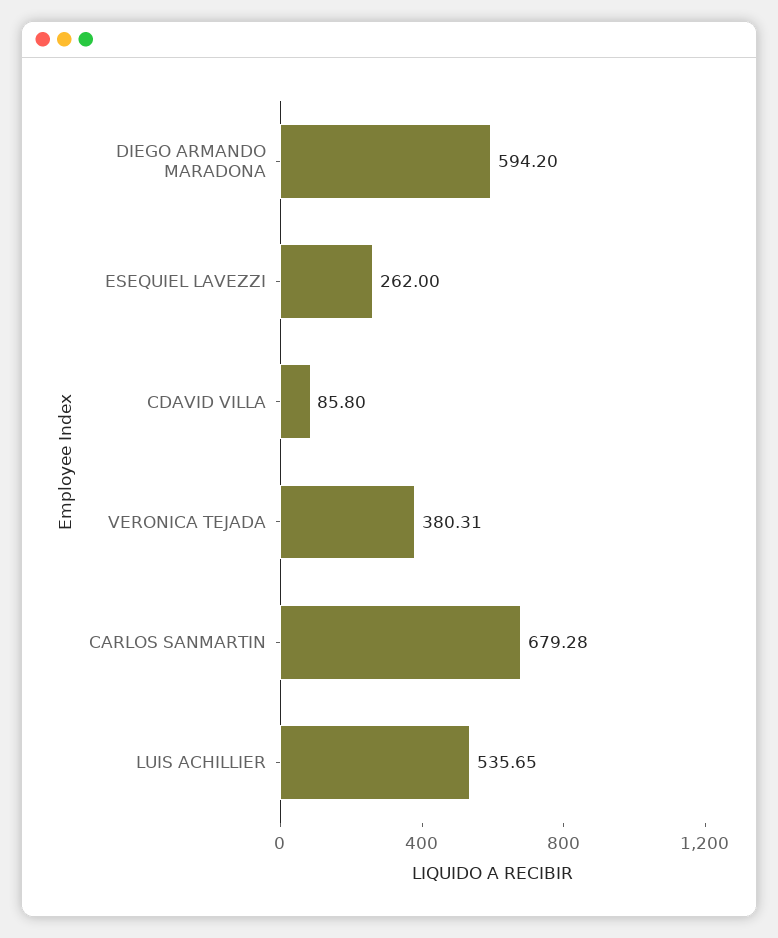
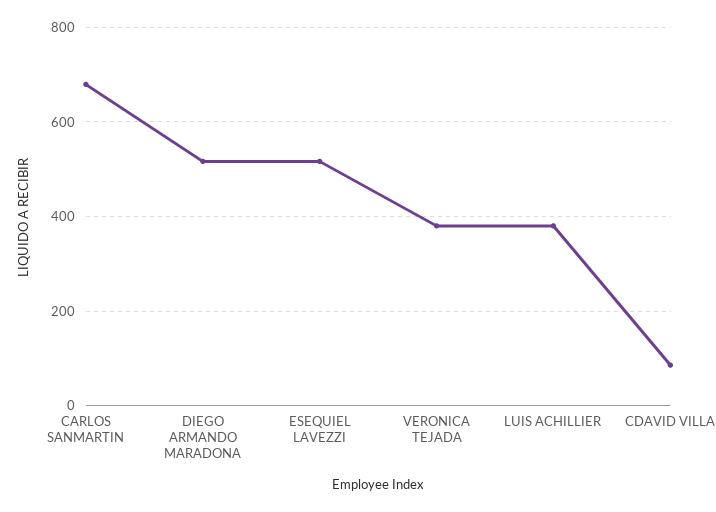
  {
-   "DIEGO ARMANDO MARADONA": 594.2,
+   "DIEGO ARMANDO MARADONA": 520,
-   "ESEQUIEL LAVEZZI": 262,
+   "ESEQUIEL LAVEZZI": 520,
    "CDAVID VILLA": 85.8,
    "VERONICA TEJADA": 380.31,
    "CARLOS SANMARTIN": 679.28,
-   "LUIS ACHILLIER": 535.65
+   "LUIS ACHILLIER": 380
  }

